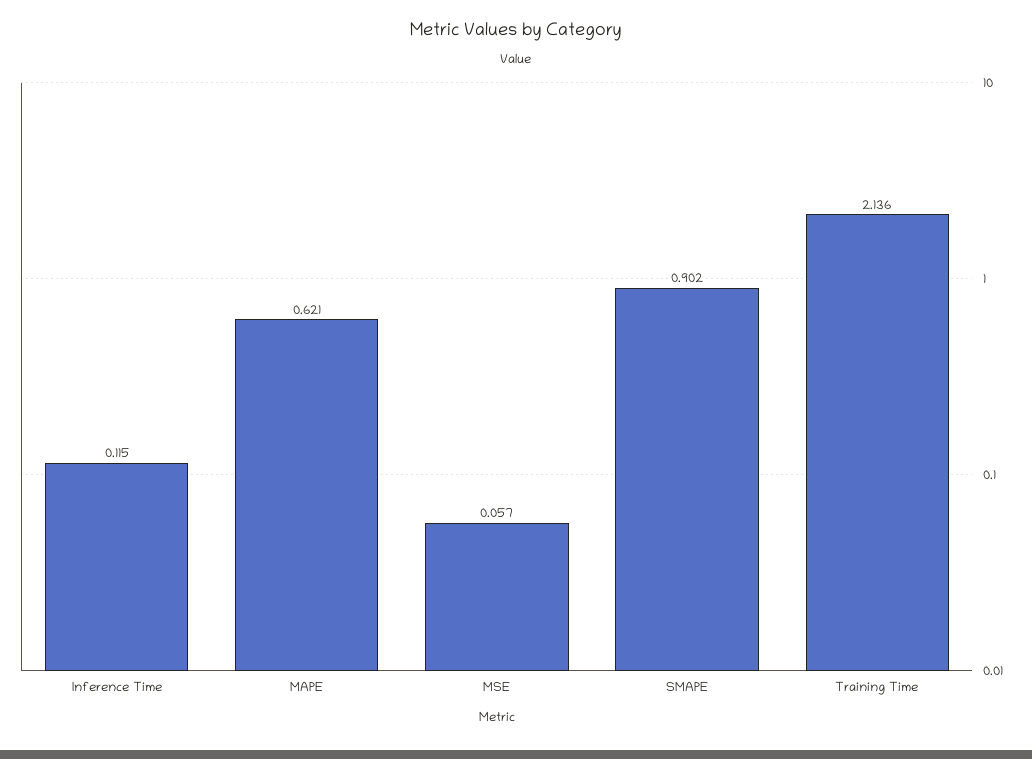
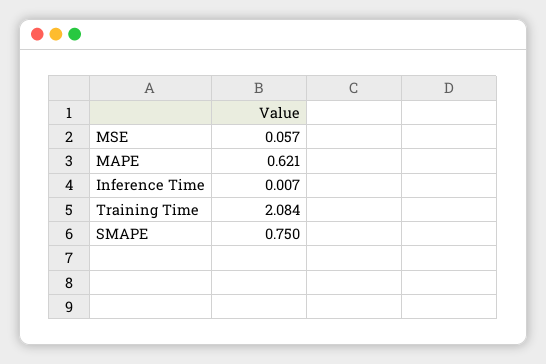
  {
-   "Inference Time": 0.115,
+   "Inference Time": 0.007,
    "MAPE": 0.621,
    "MSE": 0.057,
-   "SMAPE": 0.902,
+   "SMAPE": 0.75,
-   "Training Time": 2.136
+   "Training Time": 2.084
  }

